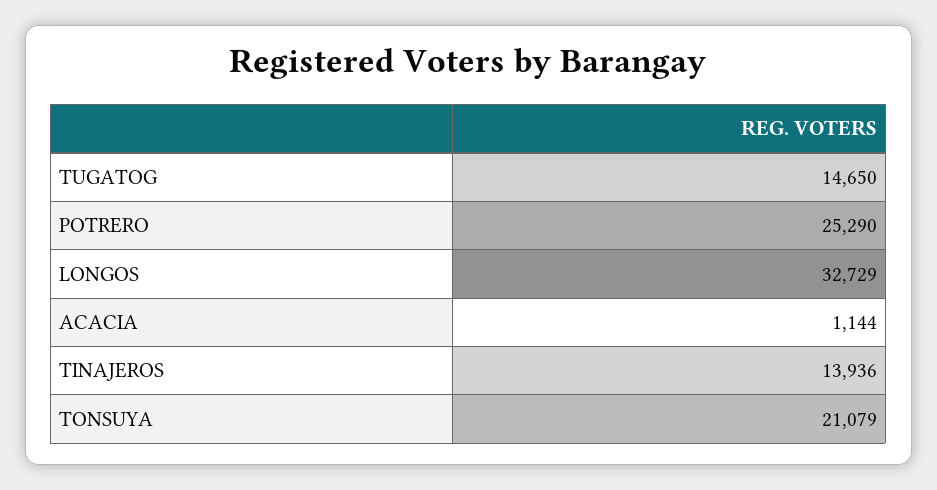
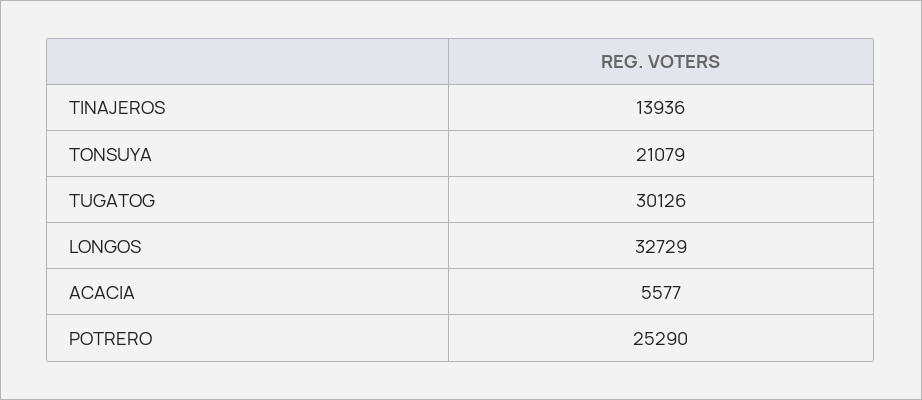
  {
-   "TUGATOG": 14650,
+   "TUGATOG": 30126,
    "POTRERO": 25290,
    "LONGOS": 32729,
-   "ACACIA": 1144,
+   "ACACIA": 5577,
    "TINAJEROS": 13936,
    "TONSUYA": 21079
  }

